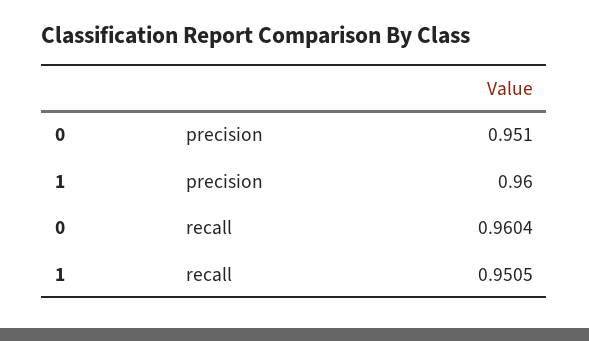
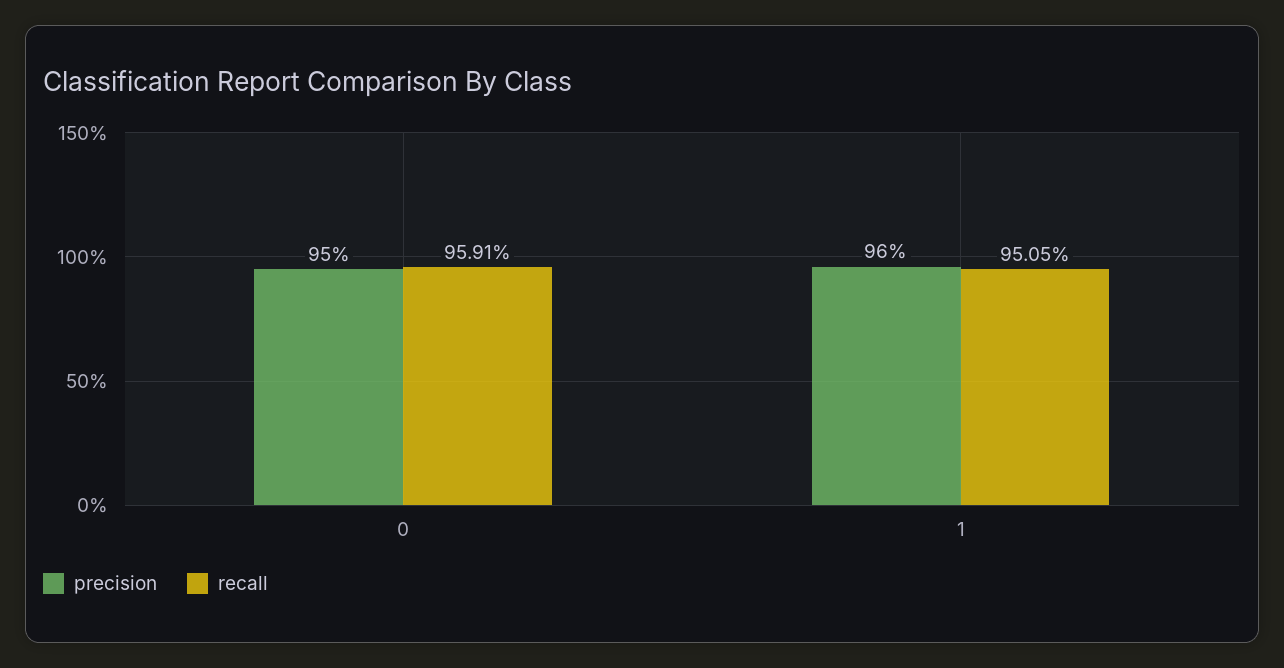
  {
    "precision": {
-     "0": 0.951,
+     "0": 0.95,
      "1": 0.96
    },
    "recall": {
-     "0": 0.9604,
+     "0": 0.9591,
      "1": 0.9505
    }
  }

